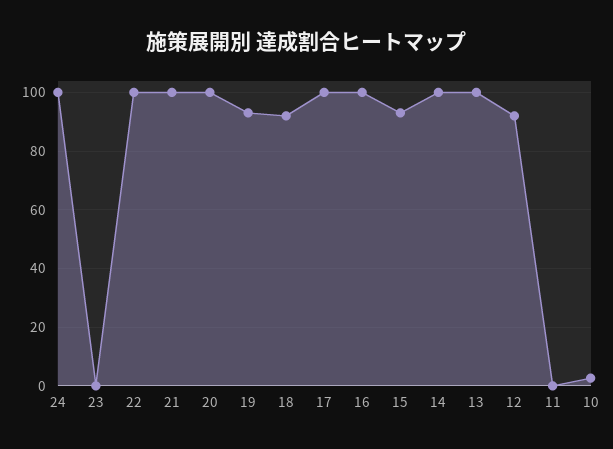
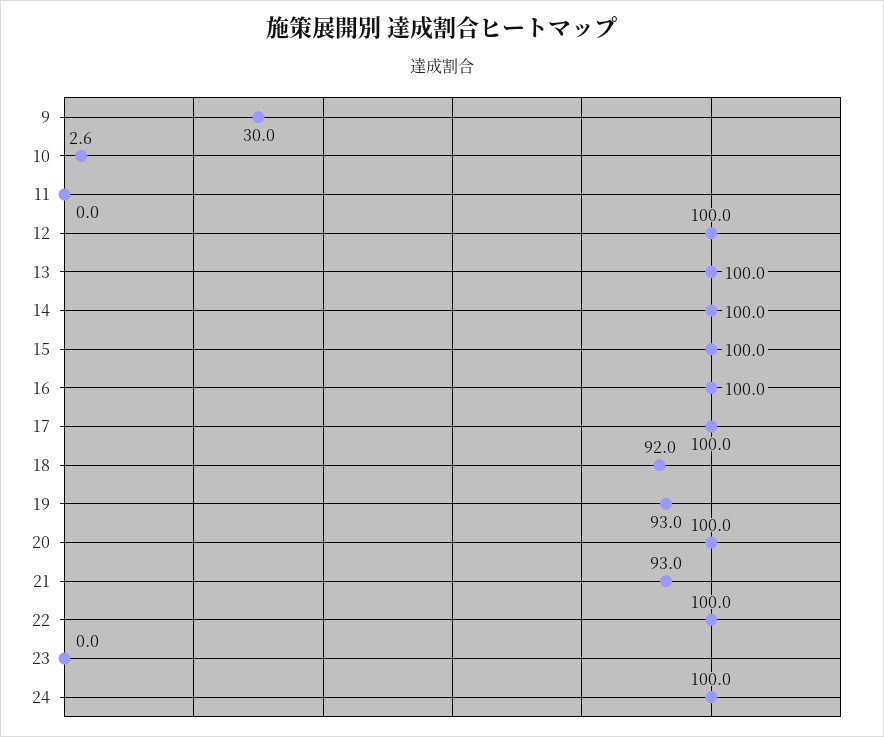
  {
    "24": 100,
    "23": 0,
    "22": 100,
-   "21": 100,
+   "21": 93,
    "20": 100,
    "19": 93,
    "18": 92,
    "17": 100,
    "16": 100,
-   "15": 92.5,
+   "15": 100,
    "14": 100,
    "13": 100,
-   "12": 92.5,
+   "12": 100,
    "11": 0,
-   "10": 2.6
+   "10": 2.6,
+   "9": 30
  }

